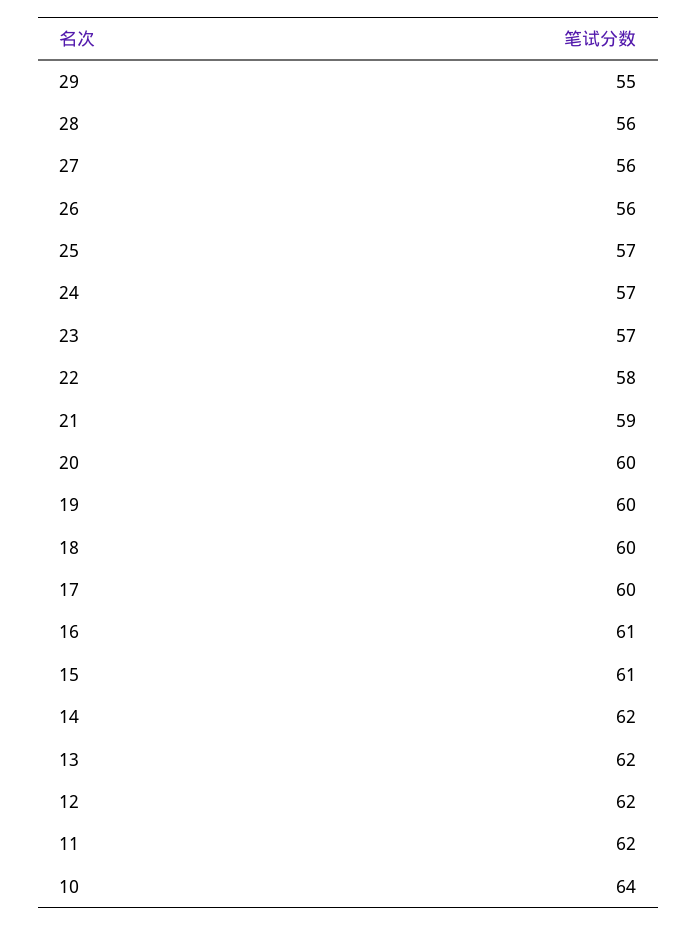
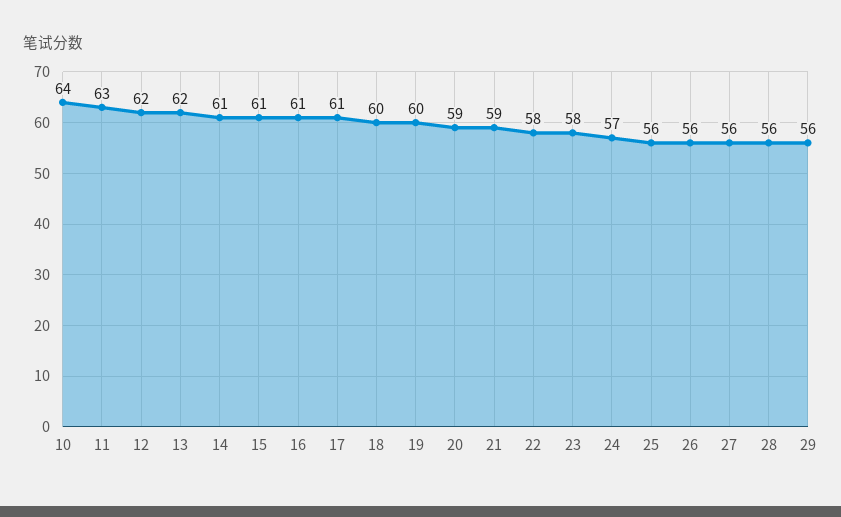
  {
-   "29": 55,
+   "29": 56,
    "28": 56,
    "27": 56,
    "26": 56,
-   "25": 57,
+   "25": 56,
    "24": 57,
-   "23": 57,
+   "23": 58,
    "22": 58,
    "21": 59,
-   "20": 60,
+   "20": 59,
    "19": 60,
    "18": 60,
-   "17": 60,
+   "17": 61,
    "16": 61,
    "15": 61,
-   "14": 62,
+   "14": 61,
    "13": 62,
    "12": 62,
-   "11": 62,
+   "11": 63,
    "10": 64
  }

